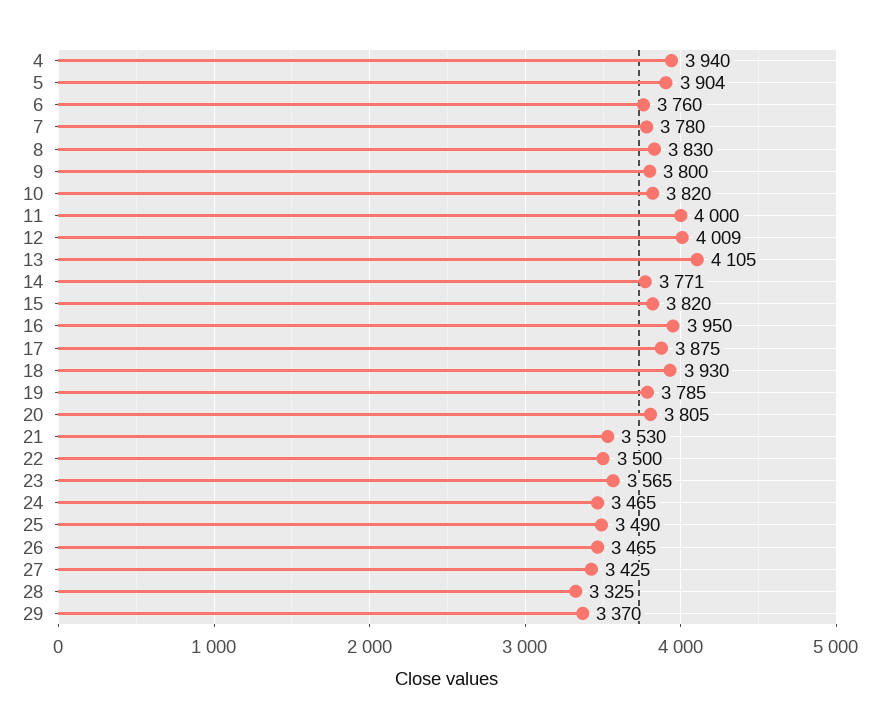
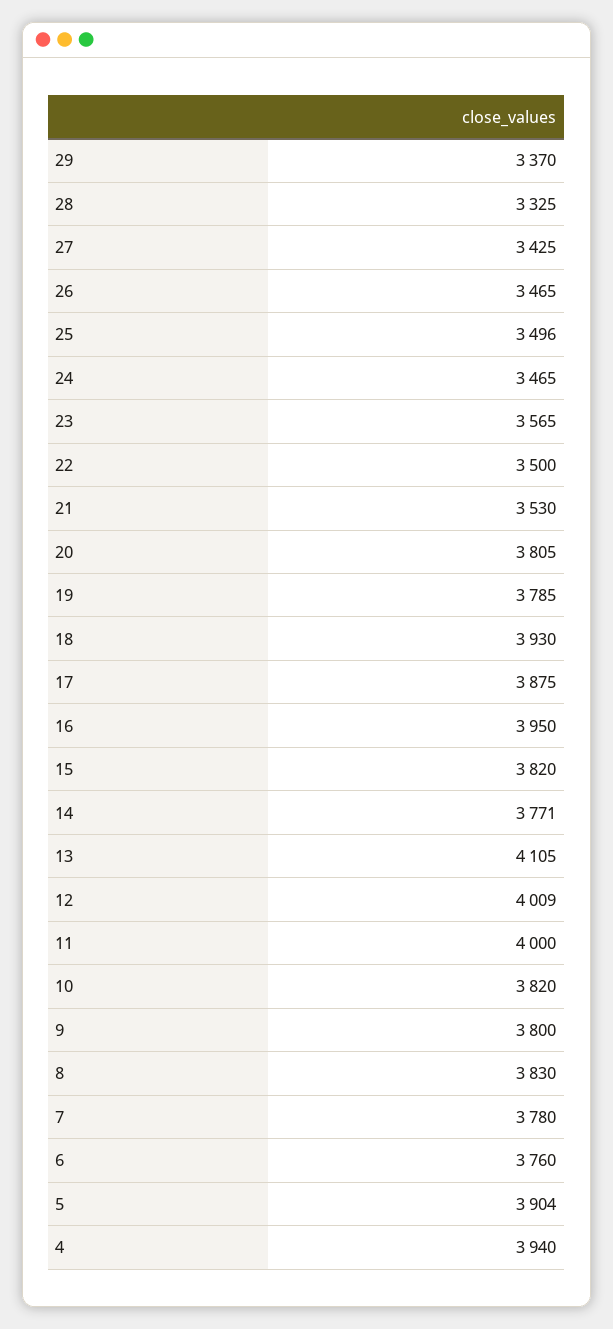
  {
    "4": 3940,
    "5": 3904,
    "6": 3760,
    "7": 3780,
    "8": 3830,
    "9": 3800,
    "10": 3820,
    "11": 4000,
    "12": 4009,
    "13": 4105,
    "14": 3771,
    "15": 3820,
    "16": 3950,
    "17": 3875,
    "18": 3930,
    "19": 3785,
    "20": 3805,
    "21": 3530,
    "22": 3500,
    "23": 3565,
    "24": 3465,
-   "25": 3490,
+   "25": 3496,
    "26": 3465,
    "27": 3425,
    "28": 3325,
    "29": 3370
  }

